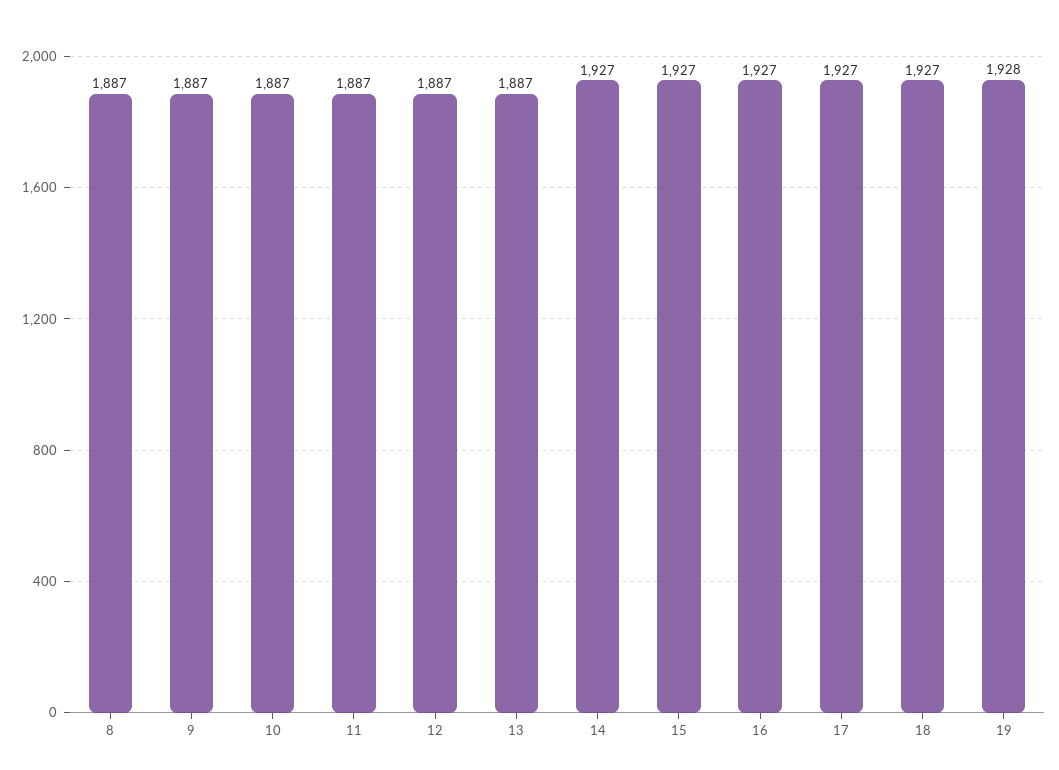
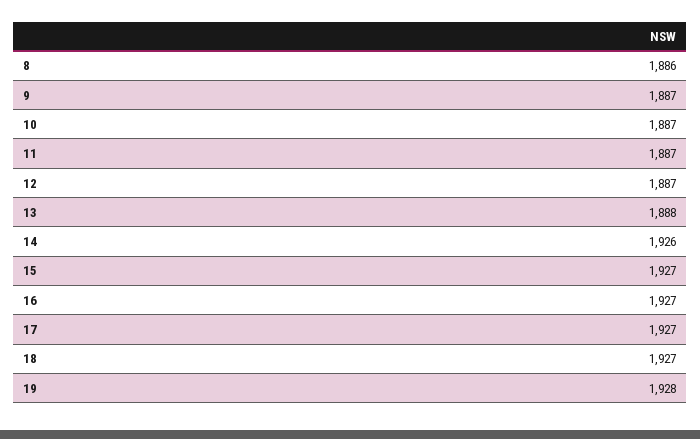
  {
-   "8": 1887,
+   "8": 1886,
    "9": 1887,
    "10": 1887,
    "11": 1887,
    "12": 1887,
-   "13": 1887,
+   "13": 1888,
-   "14": 1927,
+   "14": 1926,
    "15": 1927,
    "16": 1927,
    "17": 1927,
    "18": 1927,
    "19": 1928
  }

